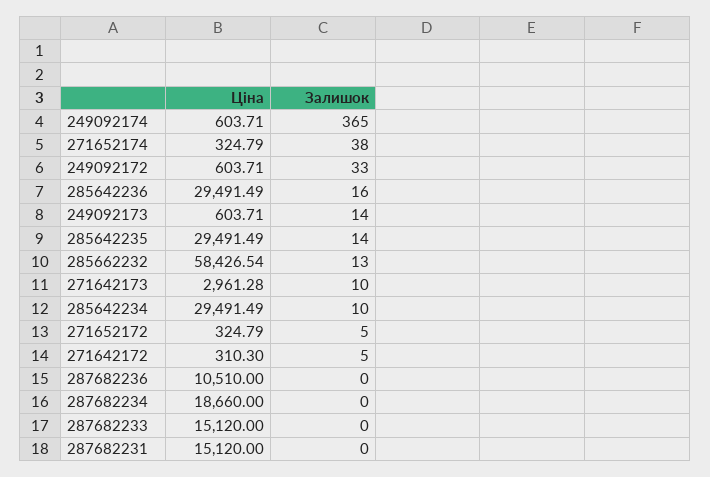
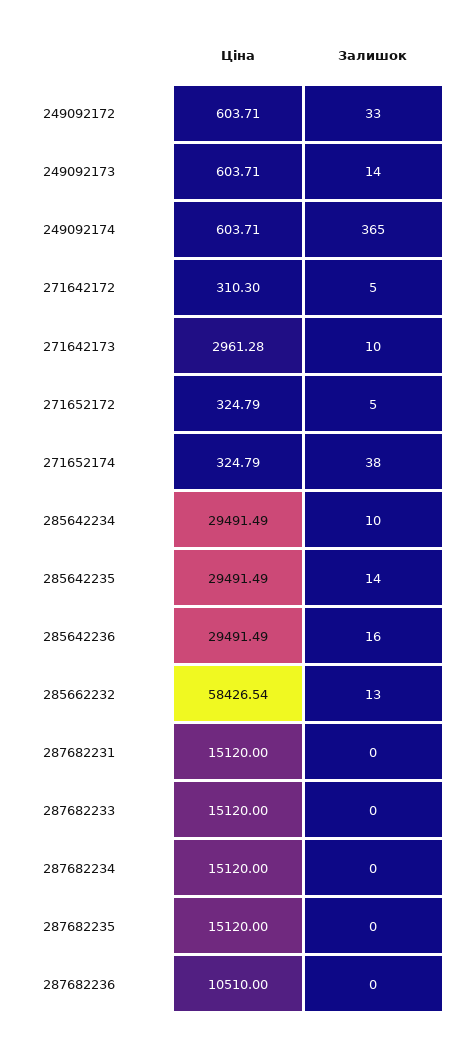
  {
    "Ціна": {
      "249092174": 603.71,
      "271652174": 324.79,
      "249092172": 603.71,
      "285642236": 29491.49,
      "249092173": 603.71,
      "285642235": 29491.49,
      "285662232": 58426.54,
      "271642173": 2961.28,
      "285642234": 29491.49,
      "271652172": 324.79,
      "271642172": 310.3,
      "287682236": 10510,
-     "287682234": 18660,
+     "287682234": 15120,
      "287682233": 15120,
-     "287682231": 15120
+     "287682231": 15120,
+     "287682235": 15120
    },
    "Залишок": {
      "249092174": 365,
      "271652174": 38,
      "249092172": 33,
      "285642236": 16,
      "249092173": 14,
      "285642235": 14,
      "285662232": 13,
      "271642173": 10,
      "285642234": 10,
      "271652172": 5,
      "271642172": 5,
      "287682236": 0,
      "287682234": 0,
      "287682233": 0,
-     "287682231": 0
+     "287682231": 0,
+     "287682235": 0
    }
  }

